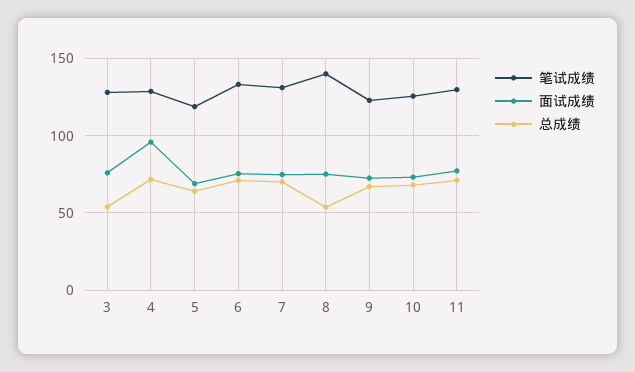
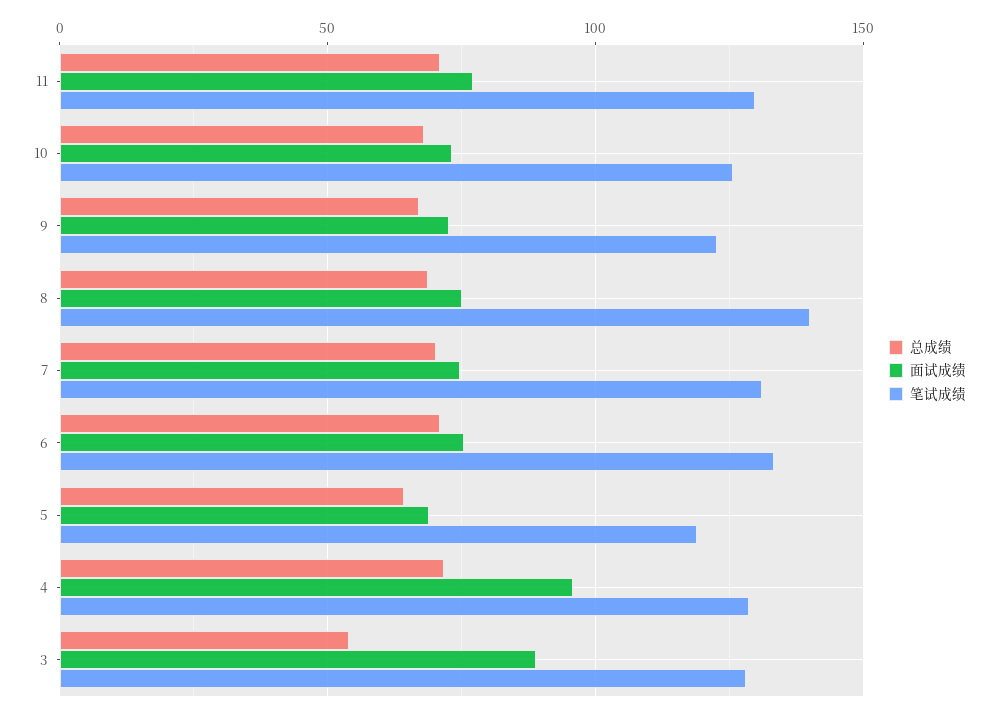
  {
    "笔试成绩": {
      "3": 130,
      "4": 130,
      "5": 120,
      "6": 135,
      "7": 130,
      "8": 140,
      "9": 125,
      "10": 125,
      "11": 130
    },
    "面试成绩": {
-     "3": 75,
+     "3": 90,
      "4": 95,
      "5": 70,
      "6": 75,
      "7": 75,
      "8": 75,
      "9": 75,
      "10": 75,
      "11": 75
    },
    "总成绩": {
      "3": 55,
      "4": 70,
      "5": 65,
      "6": 70,
      "7": 70,
-     "8": 55,
+     "8": 70,
      "9": 65,
      "10": 70,
      "11": 70
    }
  }

